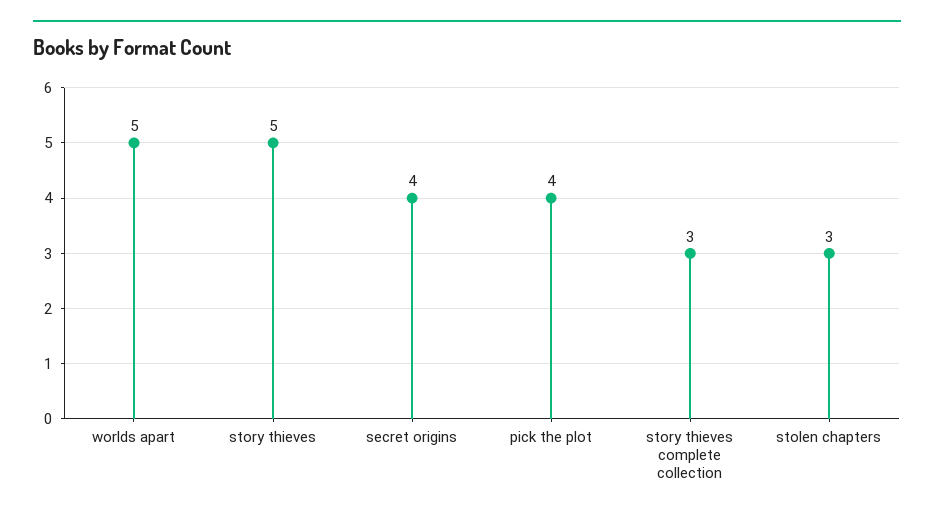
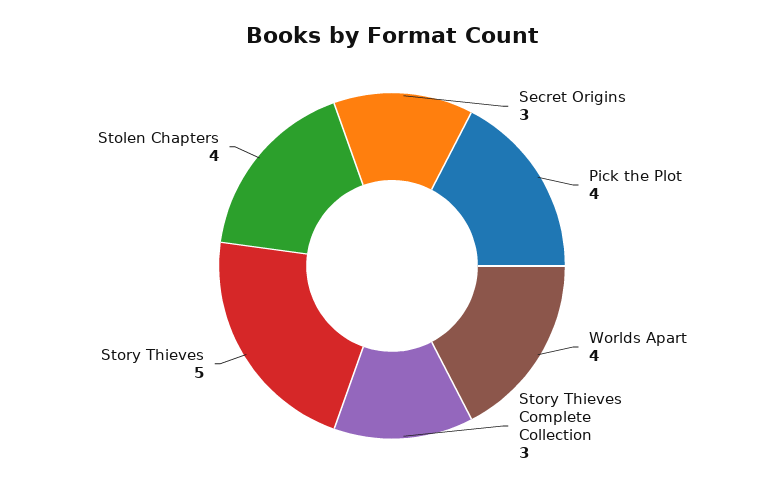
  {
-   "worlds apart": 5,
+   "worlds apart": 4,
    "story thieves": 5,
-   "secret origins": 4,
+   "secret origins": 3,
    "pick the plot": 4,
    "story thieves complete collection": 3,
-   "stolen chapters": 3
+   "stolen chapters": 4
  }

